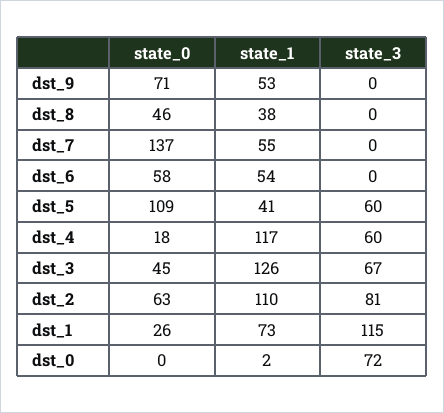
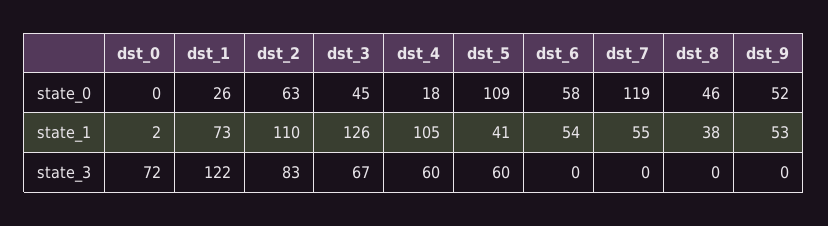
  {
    "state_0": {
-     "dst_9": 71,
+     "dst_9": 52,
      "dst_8": 46,
-     "dst_7": 137,
+     "dst_7": 119,
      "dst_6": 58,
      "dst_5": 109,
      "dst_4": 18,
      "dst_3": 45,
      "dst_2": 63,
      "dst_1": 26,
      "dst_0": 0
    },
    "state_1": {
      "dst_9": 53,
      "dst_8": 38,
      "dst_7": 55,
      "dst_6": 54,
      "dst_5": 41,
-     "dst_4": 117,
+     "dst_4": 105,
      "dst_3": 126,
      "dst_2": 110,
      "dst_1": 73,
      "dst_0": 2
    },
    "state_3": {
      "dst_9": 0,
      "dst_8": 0,
      "dst_7": 0,
      "dst_6": 0,
      "dst_5": 60,
      "dst_4": 60,
      "dst_3": 67,
-     "dst_2": 81,
+     "dst_2": 83,
-     "dst_1": 115,
+     "dst_1": 122,
      "dst_0": 72
    }
  }

